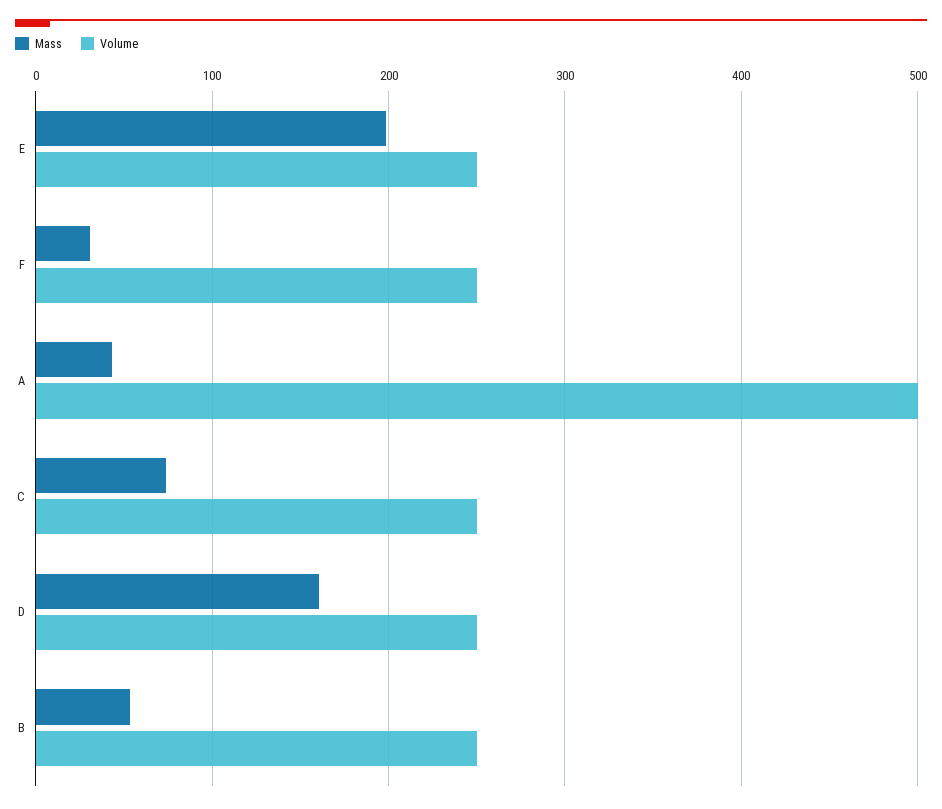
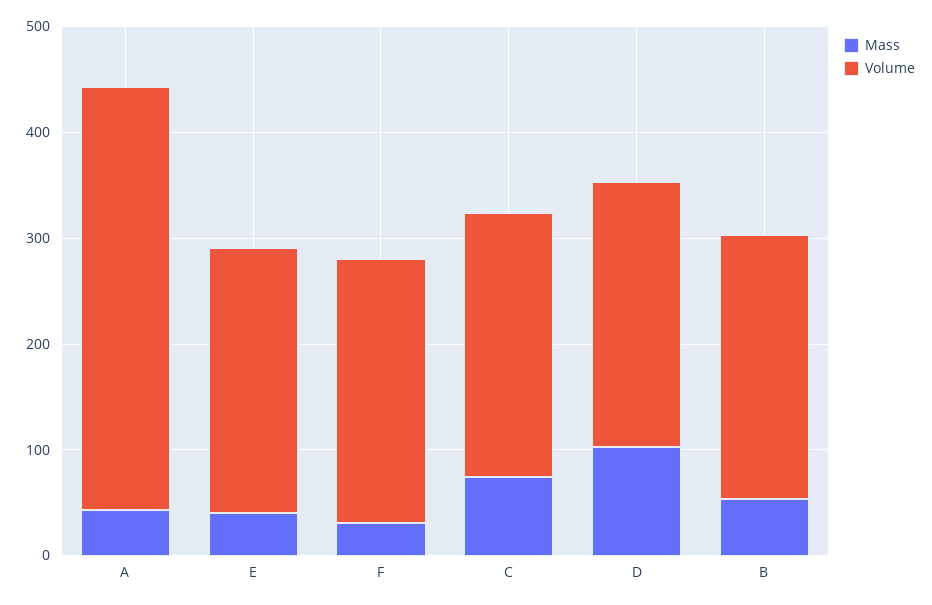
  {
    "Mass": {
-     "E": 200,
+     "E": 40,
      "F": 30,
      "A": 40,
      "C": 70,
-     "D": 160,
+     "D": 100,
      "B": 50
    },
    "Volume": {
      "E": 250,
      "F": 250,
-     "A": 500,
+     "A": 400,
      "C": 250,
      "D": 250,
      "B": 250
    }
  }

